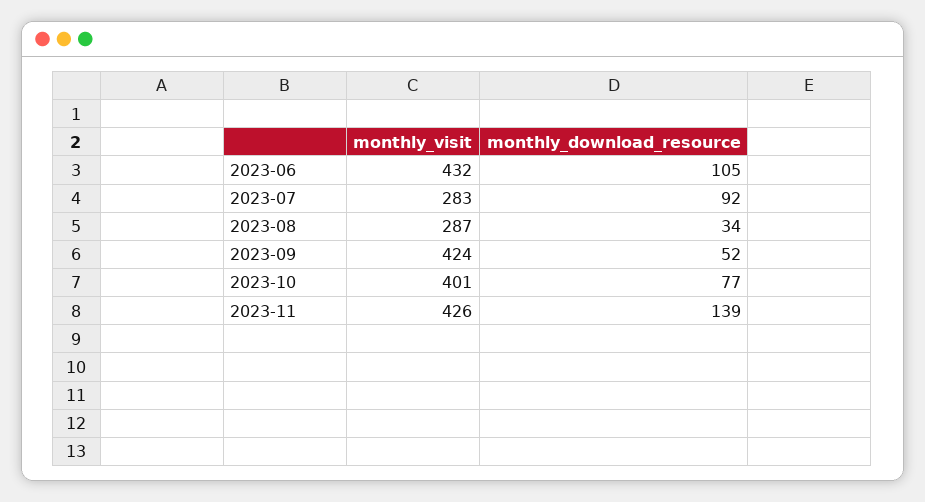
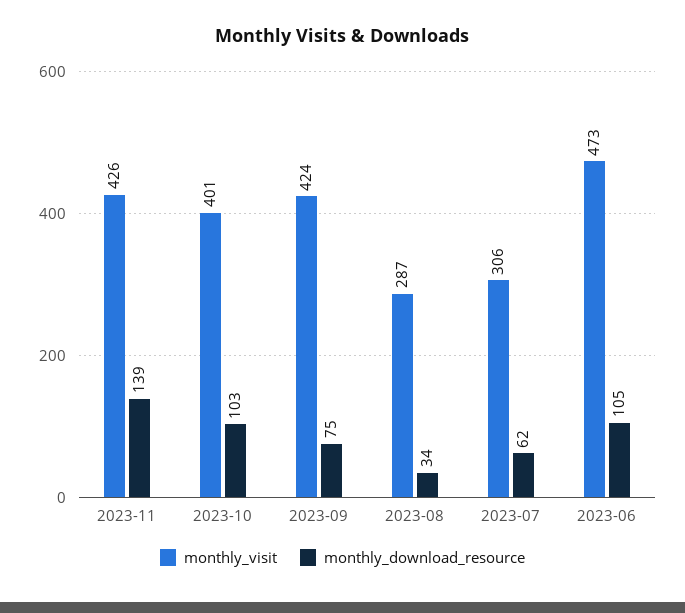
  {
    "monthly_visit": {
-     "2023-06": 432,
+     "2023-06": 473,
-     "2023-07": 283,
+     "2023-07": 306,
      "2023-08": 287,
      "2023-09": 424,
      "2023-10": 401,
      "2023-11": 426
    },
    "monthly_download_resource": {
      "2023-06": 105,
-     "2023-07": 92,
+     "2023-07": 62,
      "2023-08": 34,
-     "2023-09": 52,
+     "2023-09": 75,
-     "2023-10": 77,
+     "2023-10": 103,
      "2023-11": 139
    }
  }

